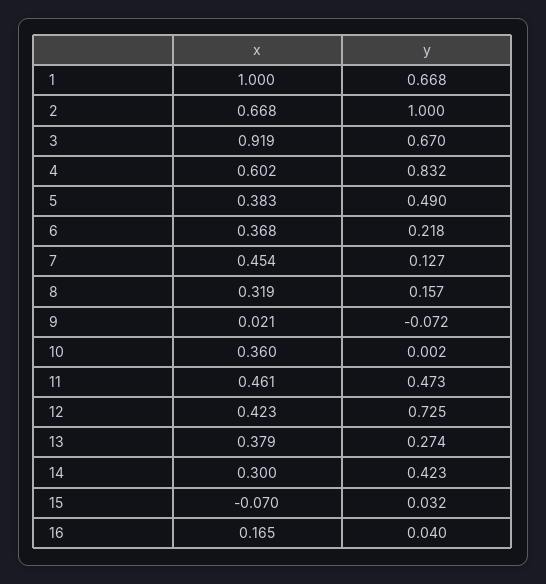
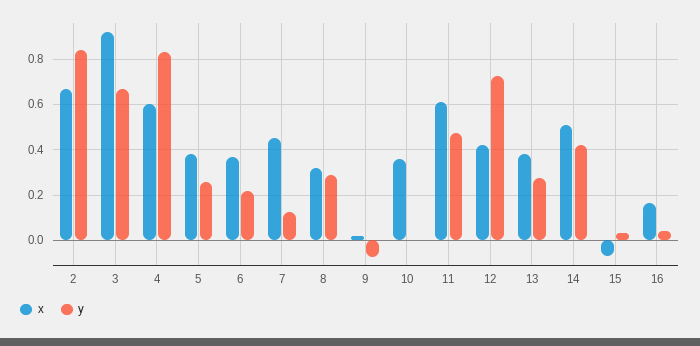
  {
    "x": {
-     "1": 1,
      "2": 0.668,
      "3": 0.919,
      "4": 0.602,
      "5": 0.383,
      "6": 0.368,
      "7": 0.454,
      "8": 0.319,
      "9": 0.021,
      "10": 0.36,
-     "11": 0.461,
+     "11": 0.6,
      "12": 0.423,
      "13": 0.379,
-     "14": 0.3,
+     "14": 0.5,
      "15": -0.07,
      "16": 0.165
    },
    "y": {
-     "1": 0.668,
-     "2": 1,
+     "2": 0.85,
      "3": 0.67,
      "4": 0.832,
-     "5": 0.49,
+     "5": 0.25,
      "6": 0.218,
      "7": 0.127,
-     "8": 0.157,
+     "8": 0.3,
      "9": -0.072,
      "10": 0.002,
      "11": 0.473,
      "12": 0.725,
      "13": 0.274,
      "14": 0.423,
      "15": 0.032,
      "16": 0.04
    }
  }

